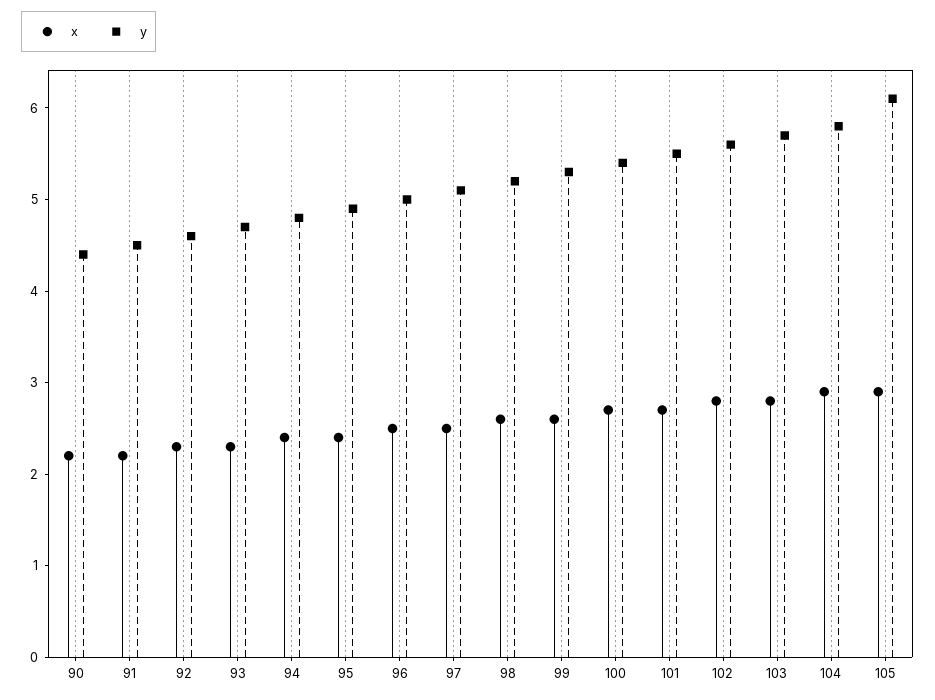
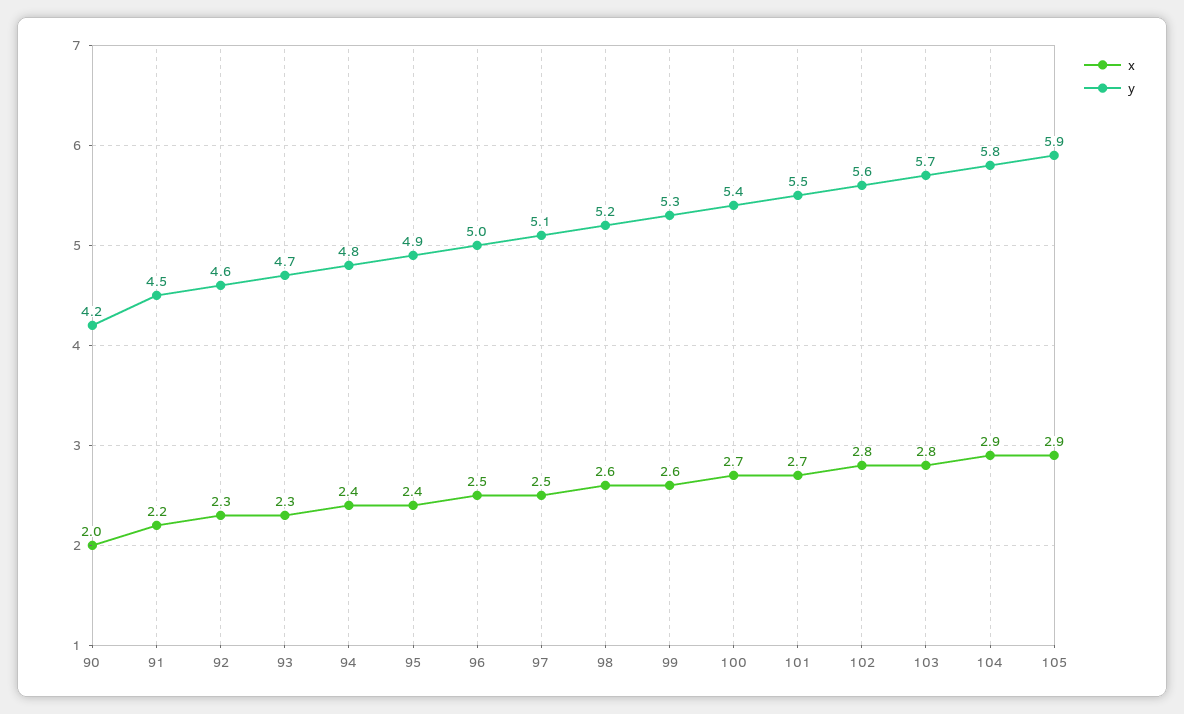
  {
    "x": {
-     "90": 2.2,
+     "90": 2,
      "91": 2.2,
      "92": 2.3,
      "93": 2.3,
      "94": 2.4,
      "95": 2.4,
      "96": 2.5,
      "97": 2.5,
      "98": 2.6,
      "99": 2.6,
      "100": 2.7,
      "101": 2.7,
      "102": 2.8,
      "103": 2.8,
      "104": 2.9,
      "105": 2.9
    },
    "y": {
-     "90": 4.4,
+     "90": 4.2,
      "91": 4.5,
      "92": 4.6,
      "93": 4.7,
      "94": 4.8,
      "95": 4.9,
      "96": 5,
      "97": 5.1,
      "98": 5.2,
      "99": 5.3,
      "100": 5.4,
      "101": 5.5,
      "102": 5.6,
      "103": 5.7,
      "104": 5.8,
-     "105": 6.1
+     "105": 5.9
    }
  }

